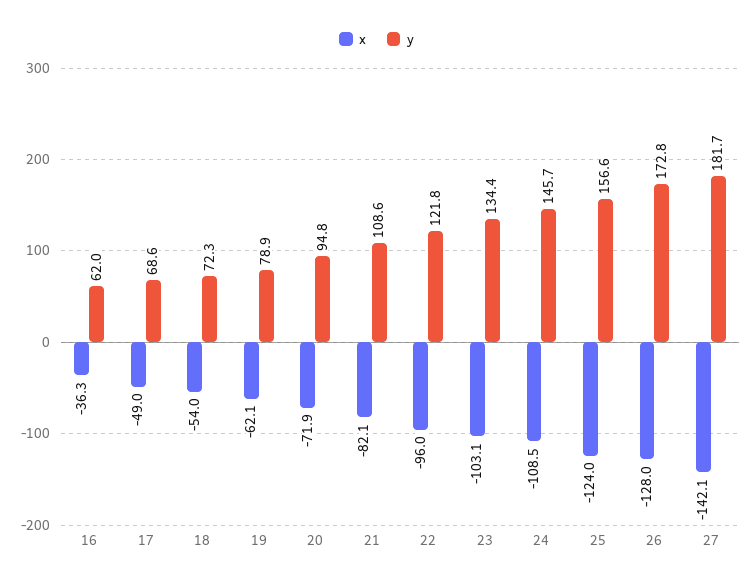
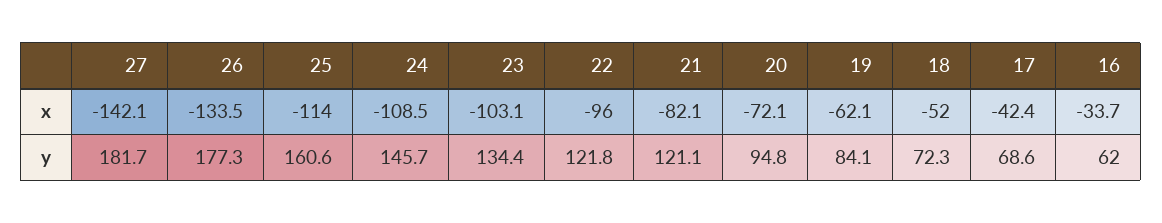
  {
    "x": {
-     "16": -36.3,
+     "16": -33.7,
-     "17": -49,
+     "17": -42.4,
-     "18": -54,
+     "18": -52,
      "19": -62.1,
-     "20": -71.9,
+     "20": -72.1,
      "21": -82.1,
      "22": -96,
      "23": -103.1,
      "24": -108.5,
-     "25": -124,
+     "25": -114,
-     "26": -128,
+     "26": -133.5,
      "27": -142.1
    },
    "y": {
      "16": 62,
      "17": 68.6,
      "18": 72.3,
-     "19": 78.9,
+     "19": 84.1,
      "20": 94.8,
-     "21": 108.6,
+     "21": 121.1,
      "22": 121.8,
      "23": 134.4,
      "24": 145.7,
-     "25": 156.6,
+     "25": 160.6,
-     "26": 172.8,
+     "26": 177.3,
      "27": 181.7
    }
  }

